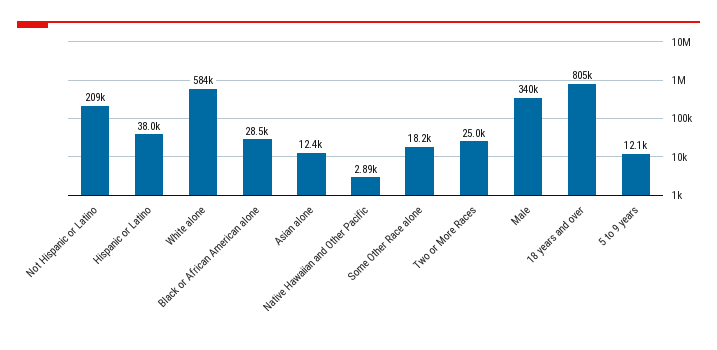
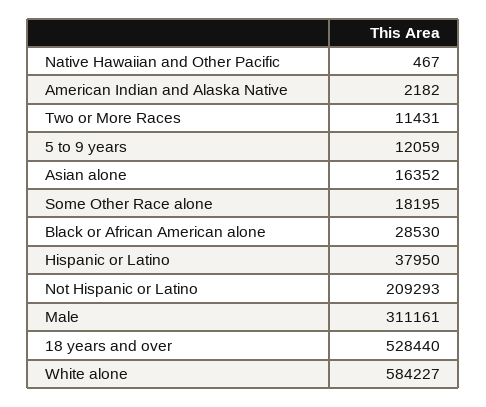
  {
    "Not Hispanic or Latino": 209293,
    "Hispanic or Latino": 37950,
    "White alone": 584227,
    "Black or African American alone": 28530,
-   "Asian alone": 12400,
+   "Asian alone": 16352,
-   "Native Hawaiian and Other Pacific": 2890,
+   "Native Hawaiian and Other Pacific": 467,
    "Some Other Race alone": 18195,
-   "Two or More Races": 25000,
+   "Two or More Races": 11431,
-   "Male": 340000,
+   "Male": 311161,
-   "18 years and over": 805000,
+   "18 years and over": 528440,
-   "5 to 9 years": 12059
+   "5 to 9 years": 12059,
+   "American Indian and Alaska Native": 2182
  }

